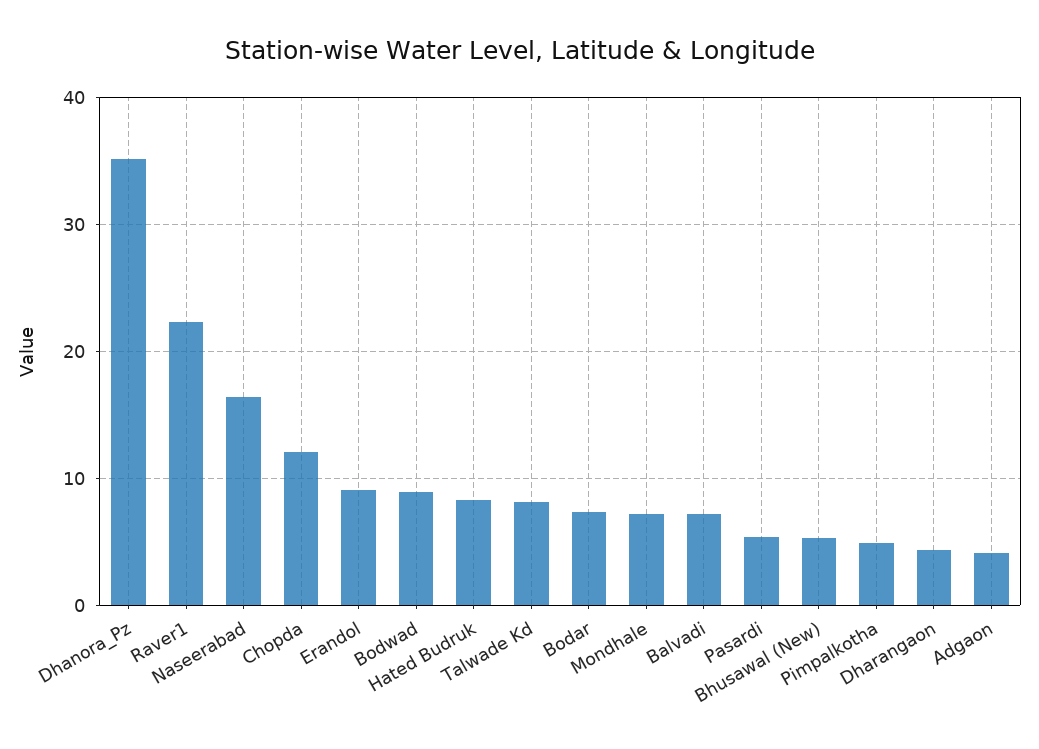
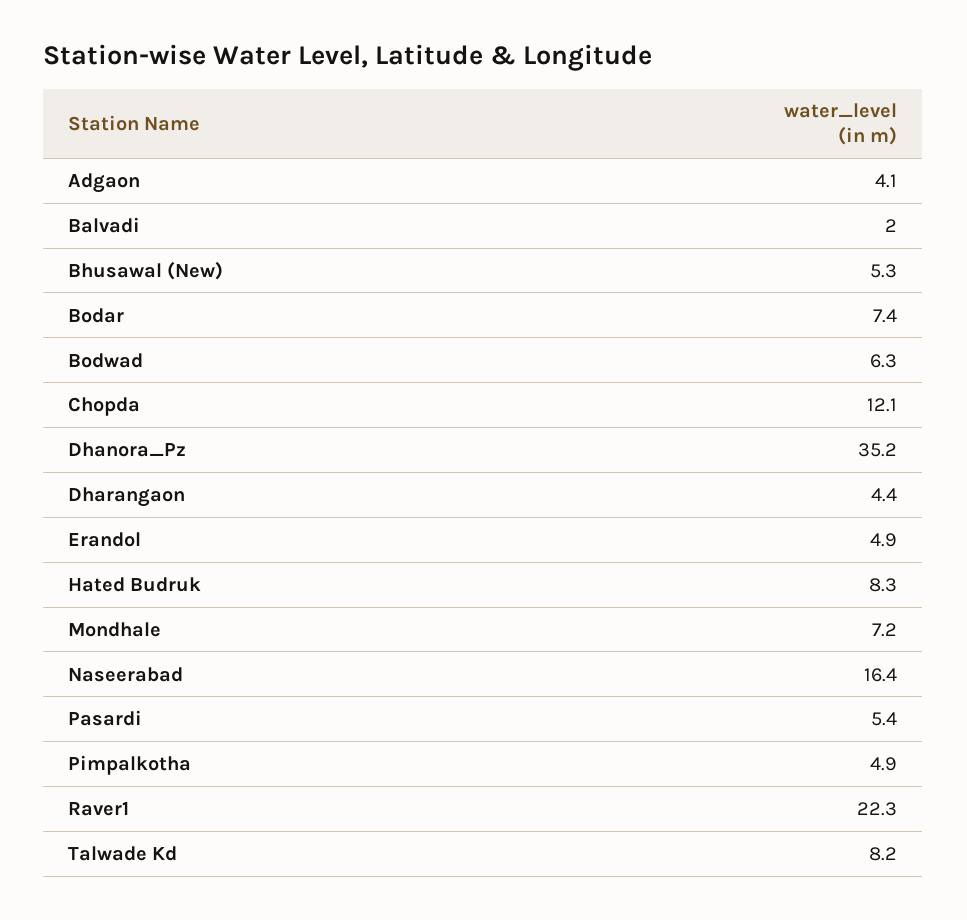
  {
    "Dhanora_Pz": 35.2,
    "Raver1": 22.3,
    "Naseerabad": 16.4,
    "Chopda": 12.1,
-   "Erandol": 9,
+   "Erandol": 4.9,
-   "Bodwad": 9,
+   "Bodwad": 6.3,
    "Hated Budruk": 8.3,
    "Talwade Kd": 8.2,
    "Bodar": 7.4,
    "Mondhale": 7.2,
-   "Balvadi": 7,
+   "Balvadi": 2,
    "Pasardi": 5.4,
    "Bhusawal (New)": 5.3,
    "Pimpalkotha": 4.9,
    "Dharangaon": 4.4,
    "Adgaon": 4.1
  }

